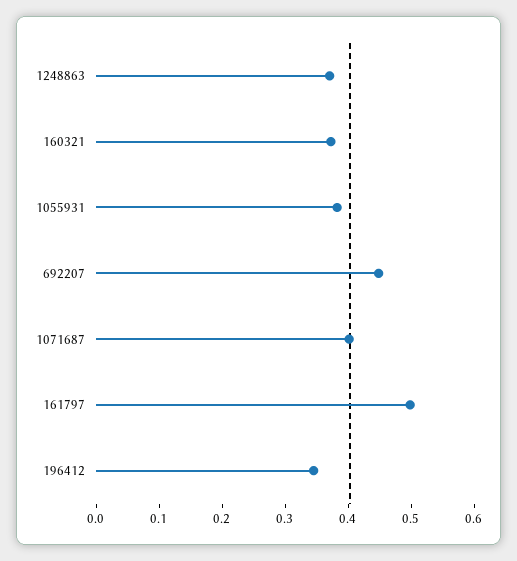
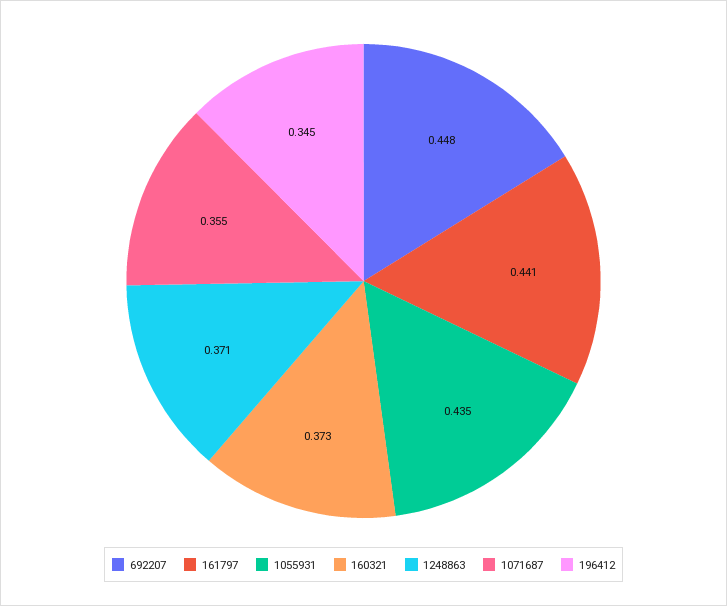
  {
    "1248863": 0.371,
    "160321": 0.373,
-   "1055931": 0.38,
+   "1055931": 0.435,
    "692207": 0.448,
-   "1071687": 0.4,
+   "1071687": 0.355,
-   "161797": 0.5,
+   "161797": 0.441,
    "196412": 0.345
  }

